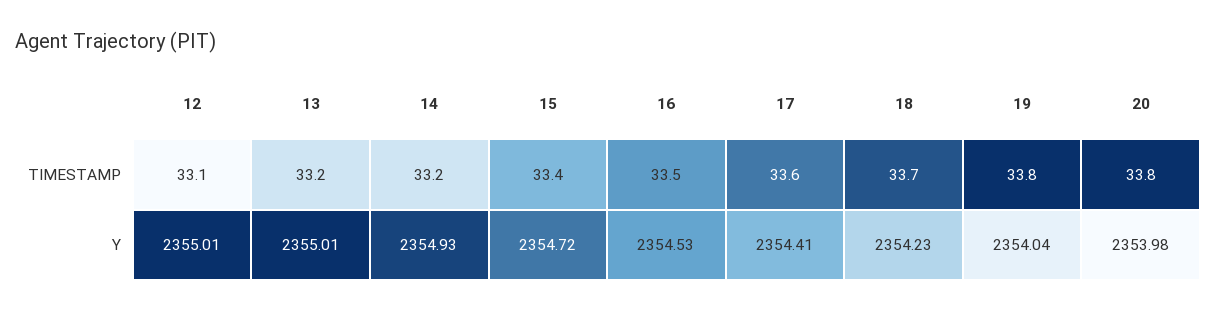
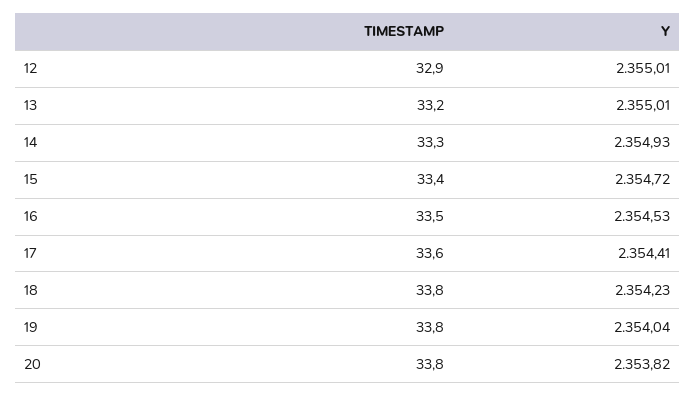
  {
    "12": {
-     "TIMESTAMP": 33.1,
+     "TIMESTAMP": 32.9,
      "Y": 2355.01
    },
    "13": {
      "TIMESTAMP": 33.2,
      "Y": 2355.01
    },
    "14": {
-     "TIMESTAMP": 33.2,
+     "TIMESTAMP": 33.3,
      "Y": 2354.93
    },
    "15": {
      "TIMESTAMP": 33.4,
      "Y": 2354.72
    },
    "16": {
      "TIMESTAMP": 33.5,
      "Y": 2354.53
    },
    "17": {
      "TIMESTAMP": 33.6,
      "Y": 2354.41
    },
    "18": {
-     "TIMESTAMP": 33.7,
+     "TIMESTAMP": 33.8,
      "Y": 2354.23
    },
    "19": {
      "TIMESTAMP": 33.8,
      "Y": 2354.04
    },
    "20": {
      "TIMESTAMP": 33.8,
-     "Y": 2353.98
+     "Y": 2353.82
    }
  }

